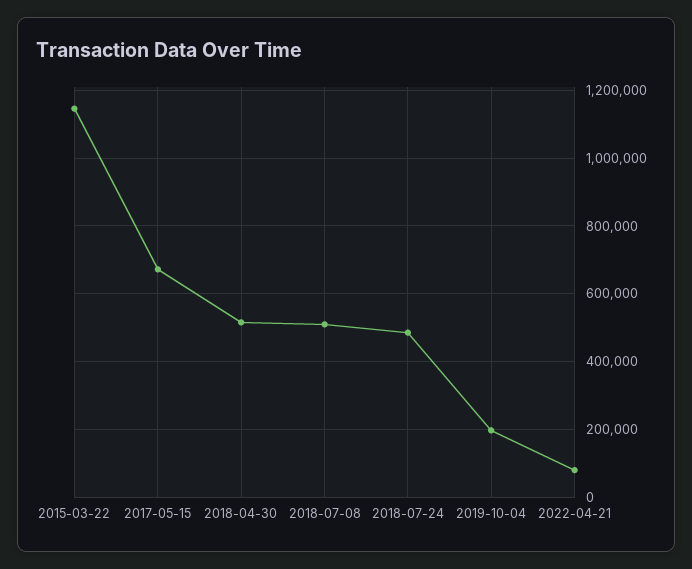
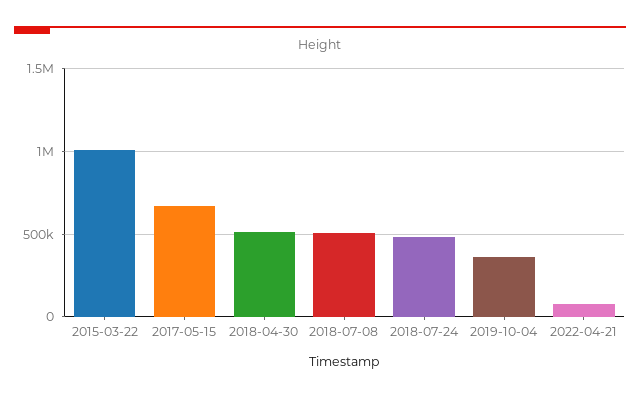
  {
-   "2015-03-22": 1140000,
+   "2015-03-22": 1000000,
    "2017-05-15": 680000,
    "2018-04-30": 520000,
    "2018-07-08": 500000,
    "2018-07-24": 480000,
-   "2019-10-04": 200000,
+   "2019-10-04": 350000,
    "2022-04-21": 80000
  }

